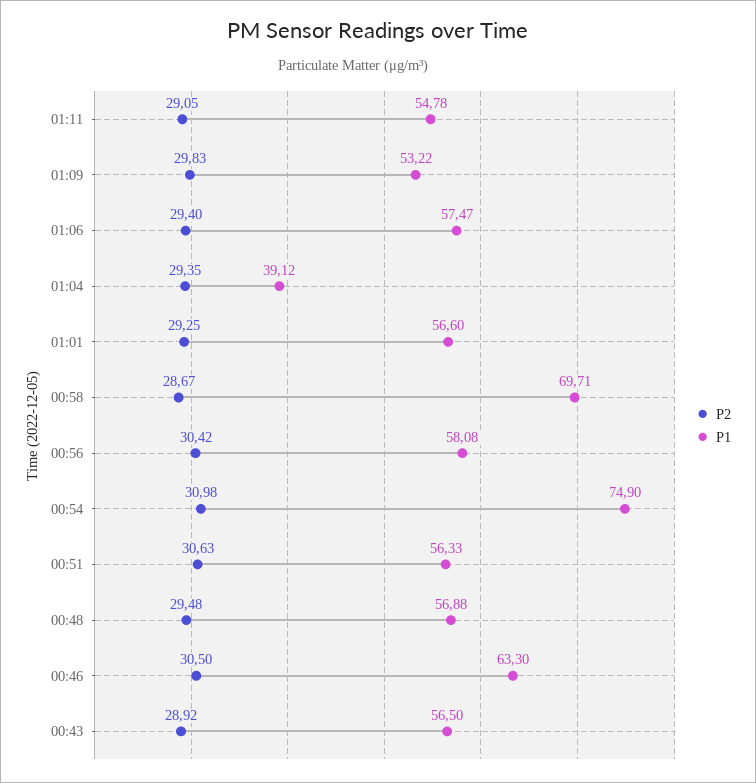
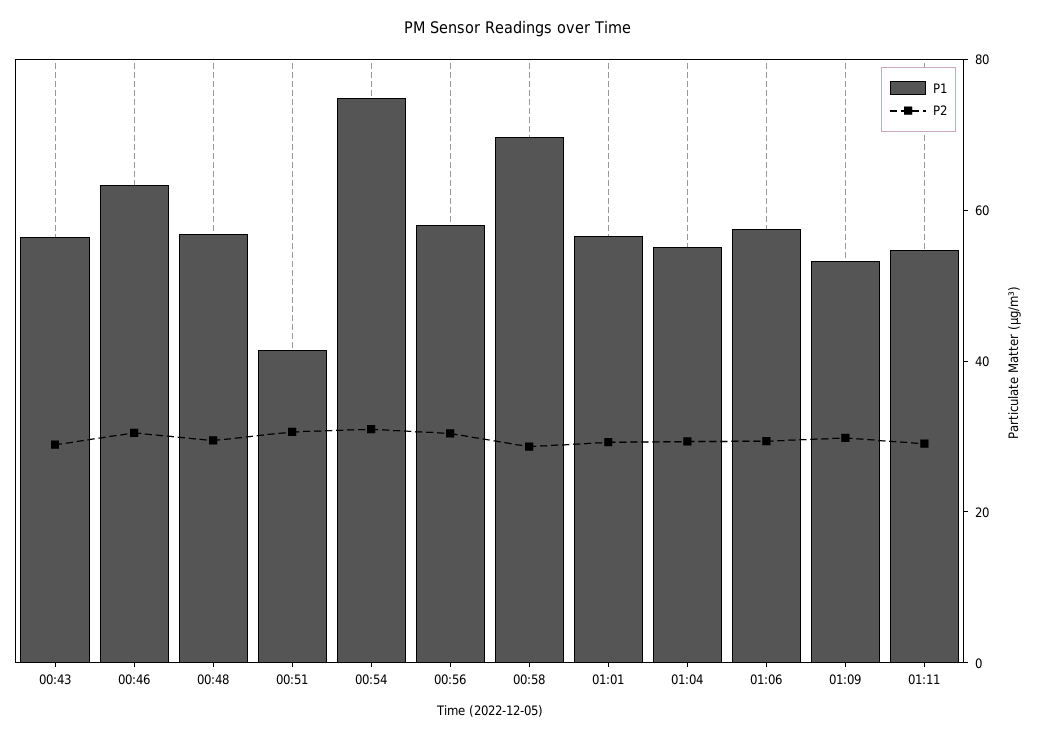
  {
    "P2": {
      "01:11": 29.05,
      "01:09": 29.83,
      "01:06": 29.4,
      "01:04": 29.35,
      "01:01": 29.25,
      "00:58": 28.67,
      "00:56": 30.42,
      "00:54": 30.98,
      "00:51": 30.63,
      "00:48": 29.48,
      "00:46": 30.5,
      "00:43": 28.92
    },
    "P1": {
      "01:11": 54.78,
      "01:09": 53.22,
      "01:06": 57.47,
-     "01:04": 39.12,
+     "01:04": 55,
      "01:01": 56.6,
      "00:58": 69.71,
      "00:56": 58.08,
      "00:54": 74.9,
-     "00:51": 56.33,
+     "00:51": 40,
      "00:48": 56.88,
      "00:46": 63.3,
      "00:43": 56.5
    }
  }

